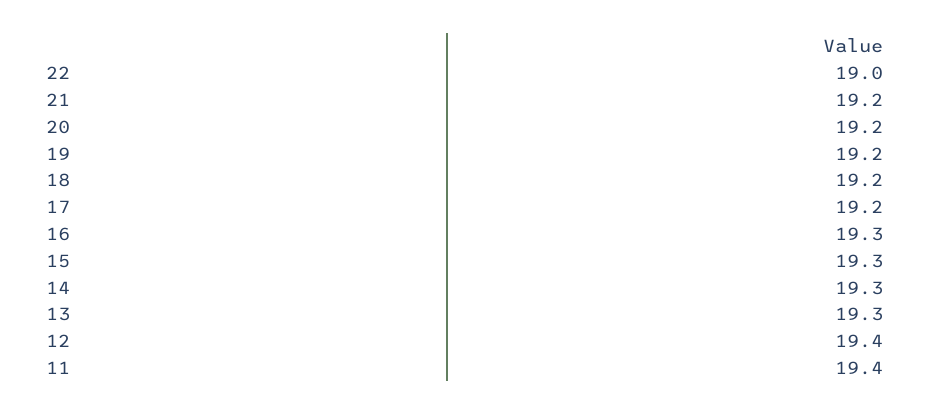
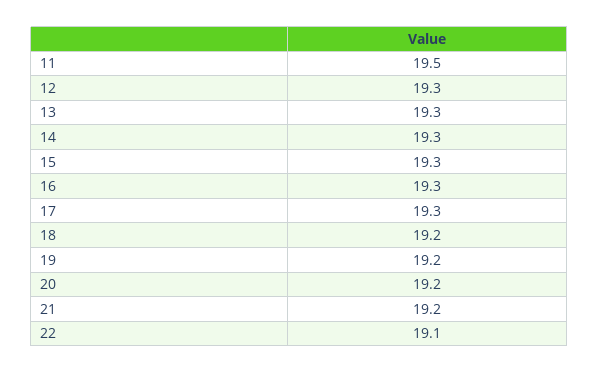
  {
-   "22": 19,
+   "22": 19.1,
    "21": 19.2,
    "20": 19.2,
    "19": 19.2,
    "18": 19.2,
-   "17": 19.2,
+   "17": 19.3,
    "16": 19.3,
    "15": 19.3,
    "14": 19.3,
    "13": 19.3,
-   "12": 19.4,
+   "12": 19.3,
-   "11": 19.4
+   "11": 19.5
  }

